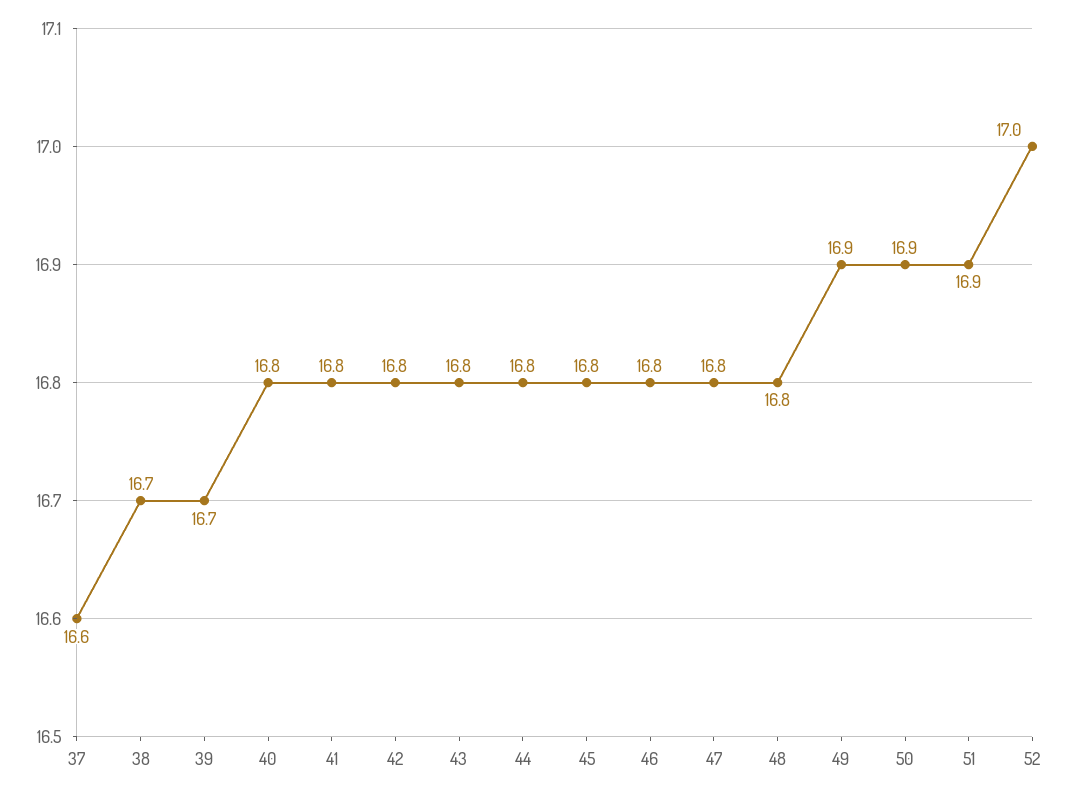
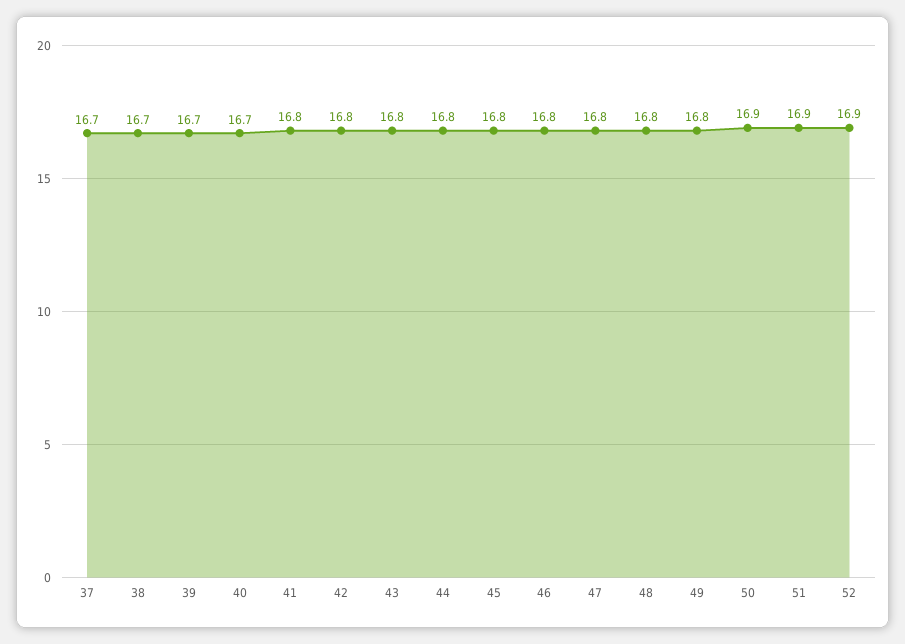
  {
-   "37": 16.6,
+   "37": 16.7,
    "38": 16.7,
    "39": 16.7,
-   "40": 16.8,
+   "40": 16.7,
    "41": 16.8,
    "42": 16.8,
    "43": 16.8,
    "44": 16.8,
    "45": 16.8,
    "46": 16.8,
    "47": 16.8,
    "48": 16.8,
-   "49": 16.9,
+   "49": 16.8,
    "50": 16.9,
    "51": 16.9,
-   "52": 17
+   "52": 16.9
  }

